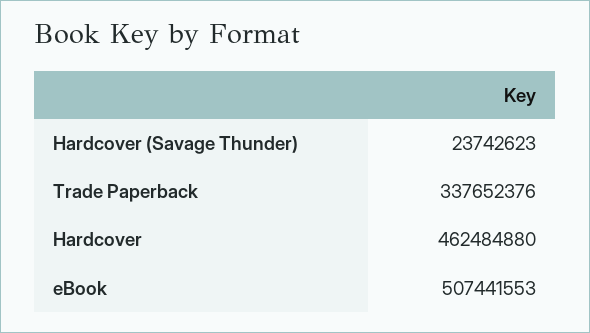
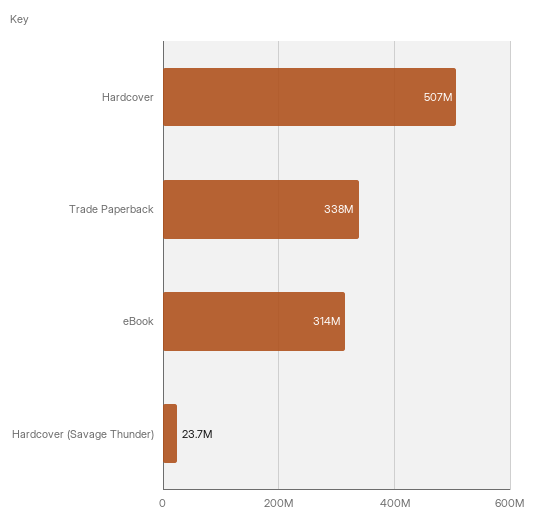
  {
    "Hardcover (Savage Thunder)": 23742623,
    "Trade Paperback": 337652376,
-   "Hardcover": 462484880,
+   "Hardcover": 507000000,
-   "eBook": 507441553
+   "eBook": 314000000
  }

